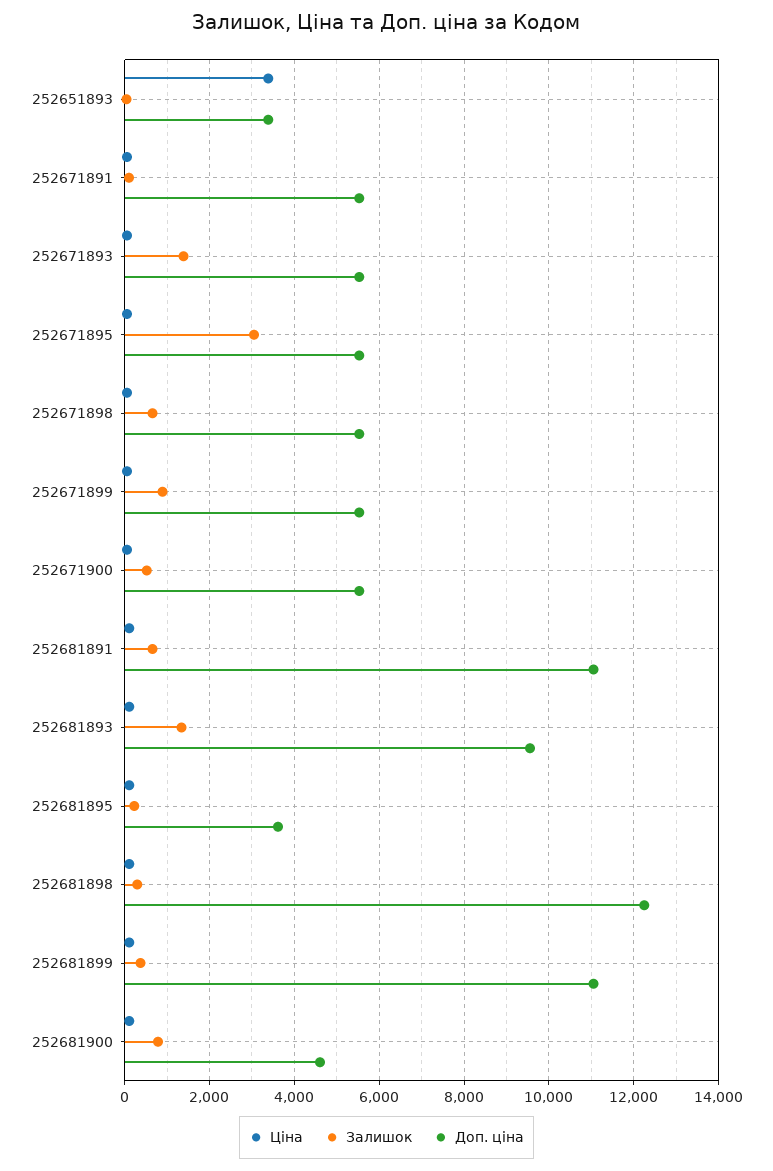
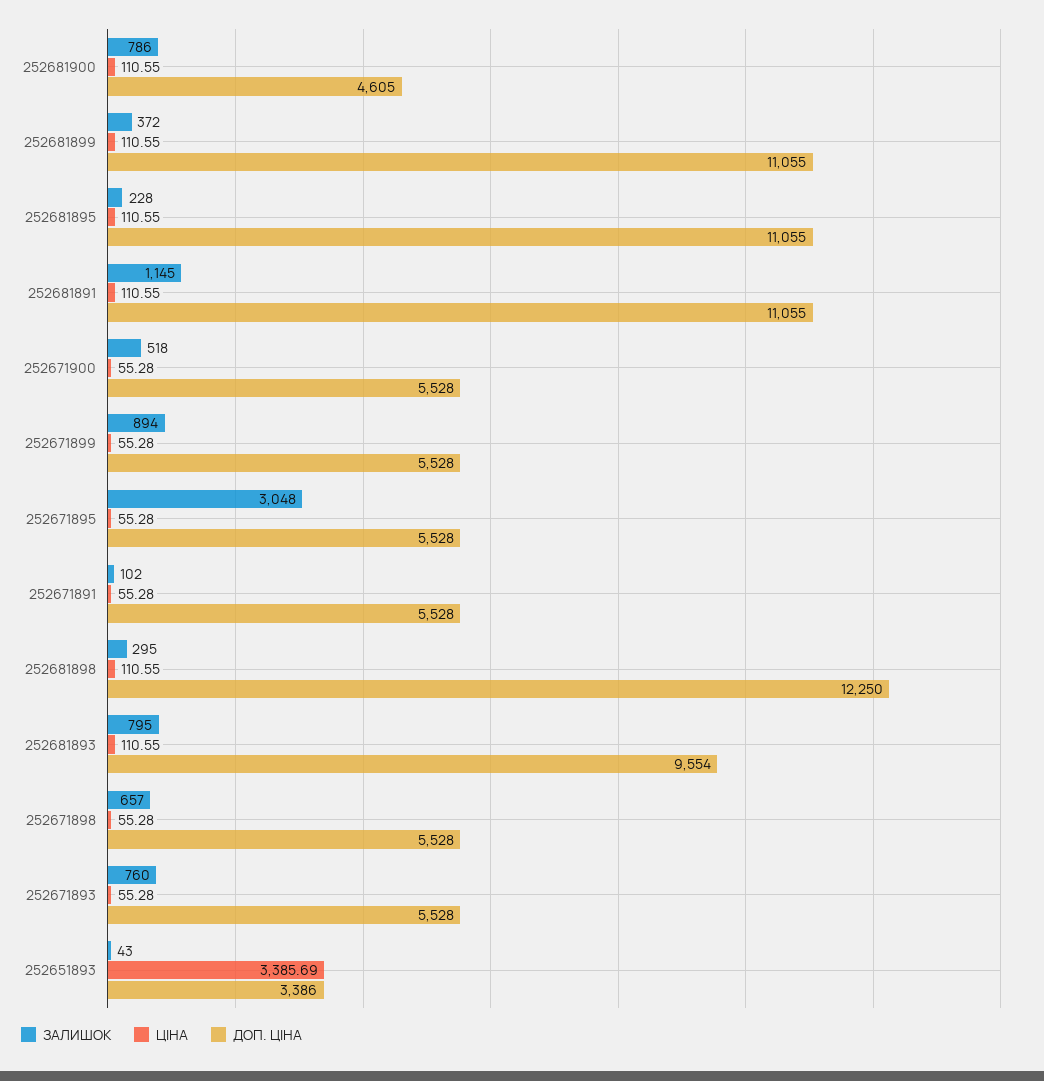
  {
    "Ціна": {
      "252651893": 3385.69,
      "252671891": 55.28,
      "252671893": 55.28,
      "252671895": 55.28,
      "252671898": 55.28,
      "252671899": 55.28,
      "252671900": 55.28,
      "252681891": 110.55,
      "252681893": 110.55,
      "252681895": 110.55,
      "252681898": 110.55,
      "252681899": 110.55,
      "252681900": 110.55
    },
    "Залишок": {
      "252651893": 43,
      "252671891": 102,
-     "252671893": 1400,
+     "252671893": 760,
      "252671895": 3048,
      "252671898": 657,
      "252671899": 894,
      "252671900": 518,
-     "252681891": 600,
+     "252681891": 1145,
-     "252681893": 1400,
+     "252681893": 795,
      "252681895": 228,
      "252681898": 295,
      "252681899": 372,
      "252681900": 786
    },
    "Доп. ціна": {
      "252651893": 3386,
      "252671891": 5528,
      "252671893": 5528,
      "252671895": 5528,
      "252671898": 5528,
      "252671899": 5528,
      "252671900": 5528,
      "252681891": 11055,
      "252681893": 9554,
-     "252681895": 3600,
+     "252681895": 11055,
      "252681898": 12250,
      "252681899": 11055,
      "252681900": 4605
    }
  }

